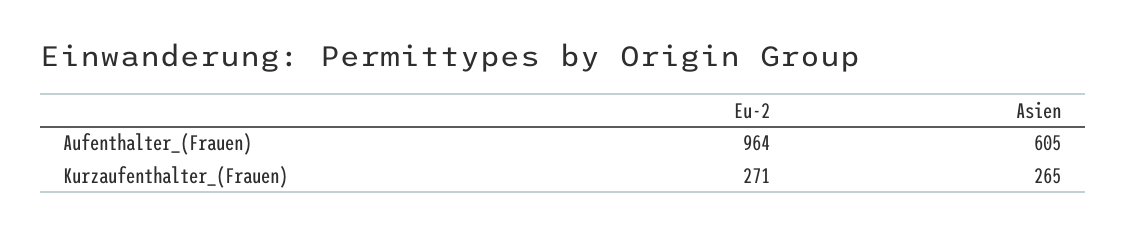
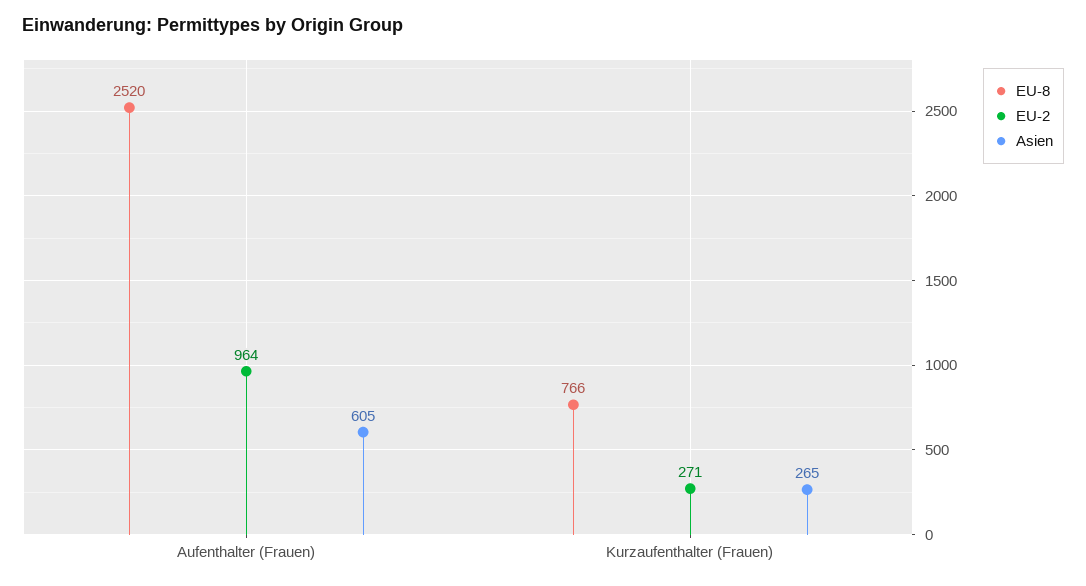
  {
    "Eu-2": {
      "Aufenthalter_(Frauen)": 964,
      "Kurzaufenthalter_(Frauen)": 271
    },
    "Asien": {
      "Aufenthalter_(Frauen)": 605,
      "Kurzaufenthalter_(Frauen)": 265
-   }
+   },
+   "EU-8": {
+     "Aufenthalter_(Frauen)": 2520,
+     "Kurzaufenthalter_(Frauen)": 766
+   }
  }

